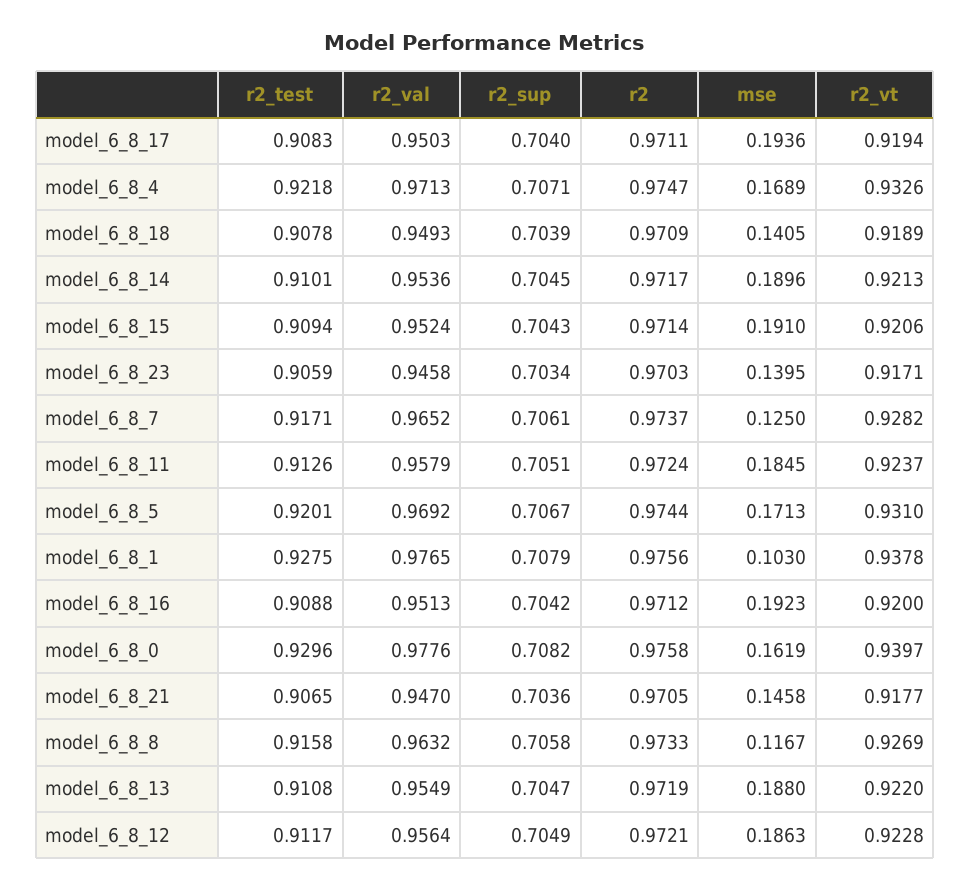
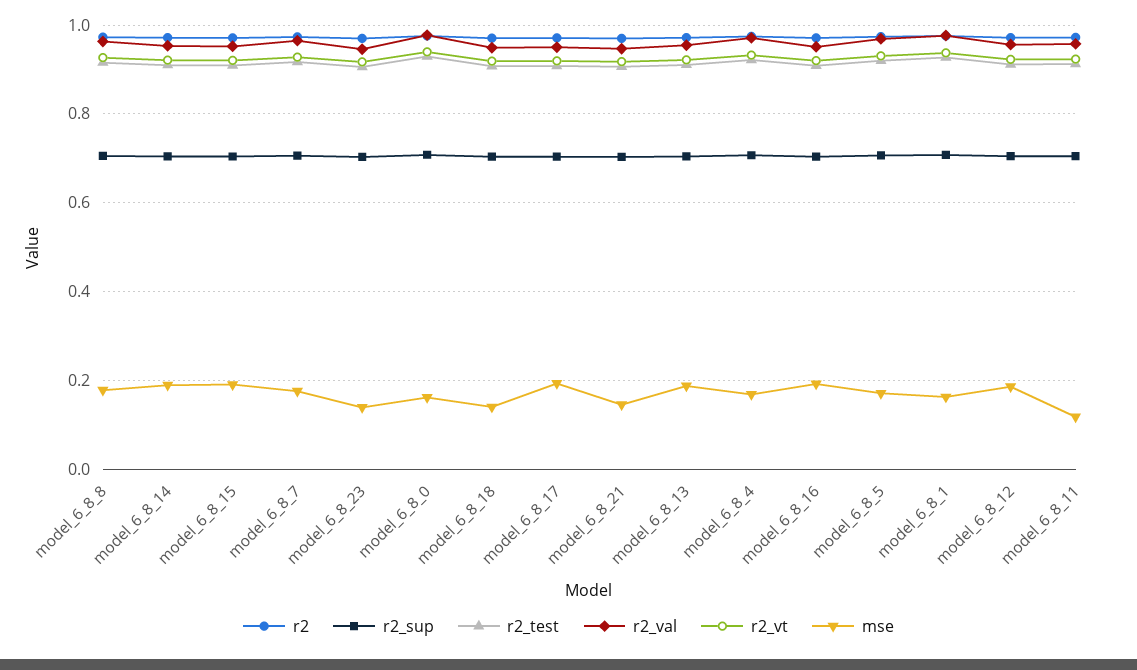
  {
    "r2_test": {
      "model_6_8_17": 0.9083,
      "model_6_8_4": 0.9218,
      "model_6_8_18": 0.9078,
      "model_6_8_14": 0.9101,
      "model_6_8_15": 0.9094,
      "model_6_8_23": 0.9059,
      "model_6_8_7": 0.9171,
      "model_6_8_11": 0.9126,
      "model_6_8_5": 0.9201,
      "model_6_8_1": 0.9275,
      "model_6_8_16": 0.9088,
      "model_6_8_0": 0.9296,
      "model_6_8_21": 0.9065,
      "model_6_8_8": 0.9158,
      "model_6_8_13": 0.9108,
      "model_6_8_12": 0.9117
    },
    "r2_val": {
      "model_6_8_17": 0.9503,
      "model_6_8_4": 0.9713,
      "model_6_8_18": 0.9493,
      "model_6_8_14": 0.9536,
      "model_6_8_15": 0.9524,
      "model_6_8_23": 0.9458,
      "model_6_8_7": 0.9652,
      "model_6_8_11": 0.9579,
      "model_6_8_5": 0.9692,
      "model_6_8_1": 0.9765,
      "model_6_8_16": 0.9513,
      "model_6_8_0": 0.9776,
      "model_6_8_21": 0.947,
      "model_6_8_8": 0.9632,
      "model_6_8_13": 0.9549,
      "model_6_8_12": 0.9564
    },
    "r2_sup": {
      "model_6_8_17": 0.704,
      "model_6_8_4": 0.7071,
      "model_6_8_18": 0.7039,
      "model_6_8_14": 0.7045,
      "model_6_8_15": 0.7043,
      "model_6_8_23": 0.7034,
      "model_6_8_7": 0.7061,
      "model_6_8_11": 0.7051,
      "model_6_8_5": 0.7067,
      "model_6_8_1": 0.7079,
      "model_6_8_16": 0.7042,
      "model_6_8_0": 0.7082,
      "model_6_8_21": 0.7036,
      "model_6_8_8": 0.7058,
      "model_6_8_13": 0.7047,
      "model_6_8_12": 0.7049
    },
    "r2": {
      "model_6_8_17": 0.9711,
      "model_6_8_4": 0.9747,
      "model_6_8_18": 0.9709,
      "model_6_8_14": 0.9717,
      "model_6_8_15": 0.9714,
      "model_6_8_23": 0.9703,
      "model_6_8_7": 0.9737,
      "model_6_8_11": 0.9724,
      "model_6_8_5": 0.9744,
      "model_6_8_1": 0.9756,
      "model_6_8_16": 0.9712,
      "model_6_8_0": 0.9758,
      "model_6_8_21": 0.9705,
      "model_6_8_8": 0.9733,
      "model_6_8_13": 0.9719,
      "model_6_8_12": 0.9721
    },
    "mse": {
      "model_6_8_17": 0.1936,
      "model_6_8_4": 0.1689,
      "model_6_8_18": 0.1405,
      "model_6_8_14": 0.1896,
      "model_6_8_15": 0.191,
      "model_6_8_23": 0.1395,
-     "model_6_8_7": 0.125,
+     "model_6_8_7": 0.18,
-     "model_6_8_11": 0.1845,
+     "model_6_8_11": 0.12,
      "model_6_8_5": 0.1713,
-     "model_6_8_1": 0.103,
+     "model_6_8_1": 0.16,
      "model_6_8_16": 0.1923,
      "model_6_8_0": 0.1619,
      "model_6_8_21": 0.1458,
-     "model_6_8_8": 0.1167,
+     "model_6_8_8": 0.18,
      "model_6_8_13": 0.188,
      "model_6_8_12": 0.1863
    },
    "r2_vt": {
      "model_6_8_17": 0.9194,
      "model_6_8_4": 0.9326,
      "model_6_8_18": 0.9189,
      "model_6_8_14": 0.9213,
      "model_6_8_15": 0.9206,
      "model_6_8_23": 0.9171,
      "model_6_8_7": 0.9282,
      "model_6_8_11": 0.9237,
      "model_6_8_5": 0.931,
      "model_6_8_1": 0.9378,
      "model_6_8_16": 0.92,
      "model_6_8_0": 0.9397,
      "model_6_8_21": 0.9177,
      "model_6_8_8": 0.9269,
      "model_6_8_13": 0.922,
      "model_6_8_12": 0.9228
    }
  }

